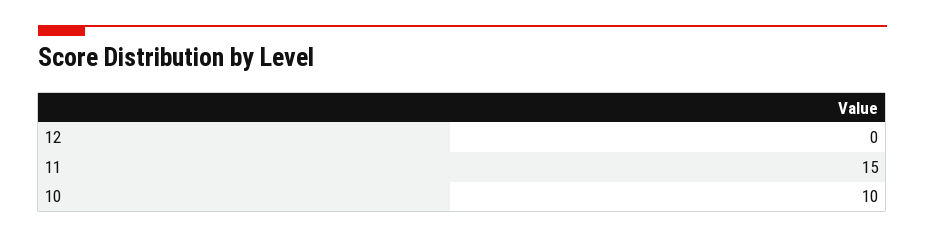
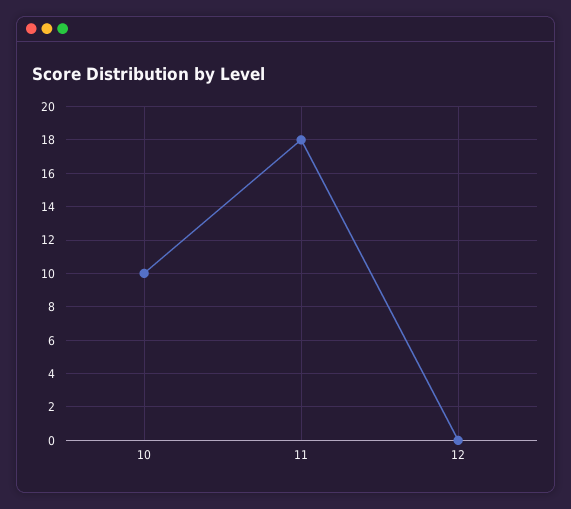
  {
    "12": 0,
-   "11": 15,
+   "11": 18,
    "10": 10
  }

